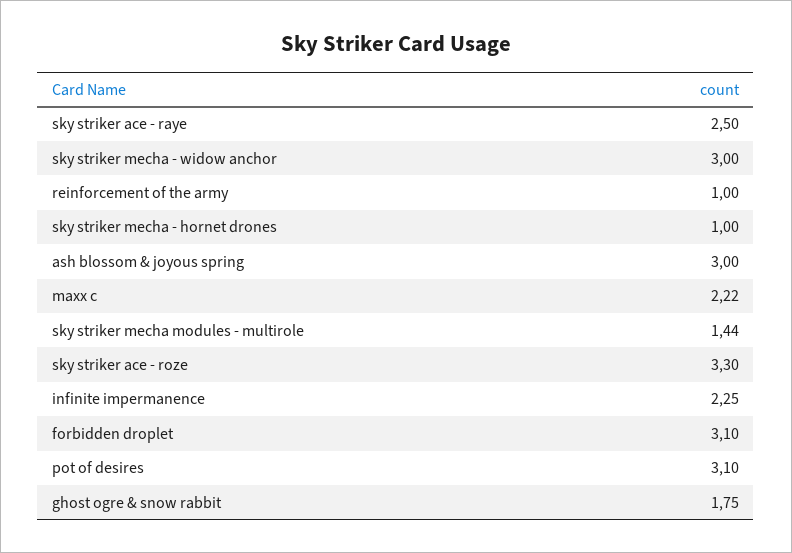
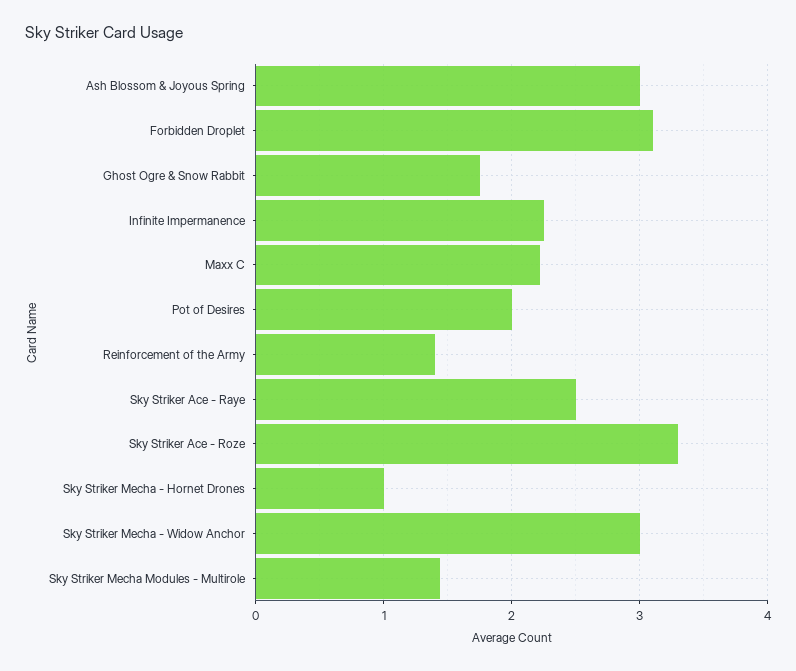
  {
    "sky striker ace - raye": 2.5,
    "sky striker mecha - widow anchor": 3,
-   "reinforcement of the army": 1,
+   "reinforcement of the army": 1.4,
    "sky striker mecha - hornet drones": 1,
    "ash blossom & joyous spring": 3,
    "maxx c": 2.22,
    "sky striker mecha modules - multirole": 1.44,
    "sky striker ace - roze": 3.3,
    "infinite impermanence": 2.25,
    "forbidden droplet": 3.1,
-   "pot of desires": 3.1,
+   "pot of desires": 2,
    "ghost ogre & snow rabbit": 1.75
  }

